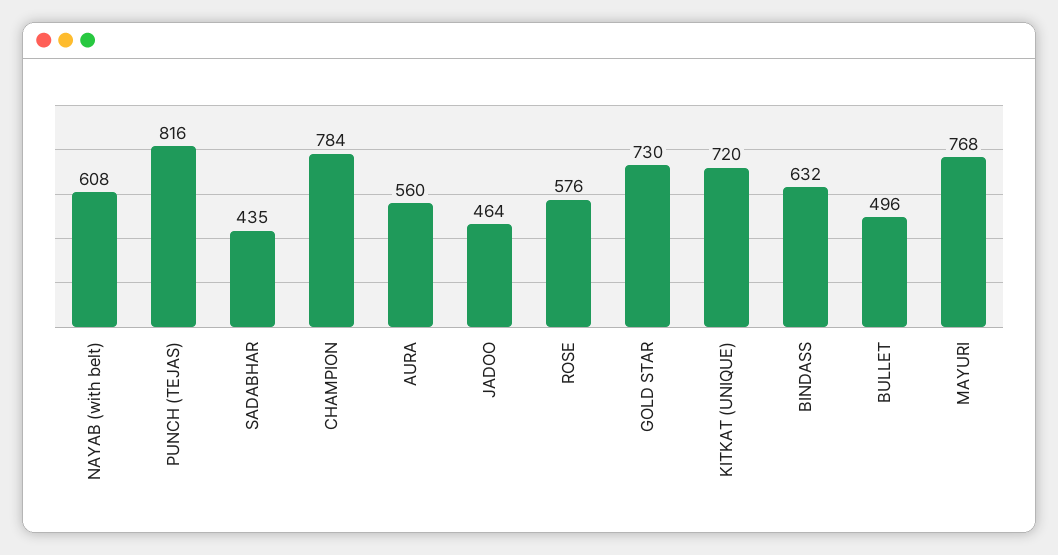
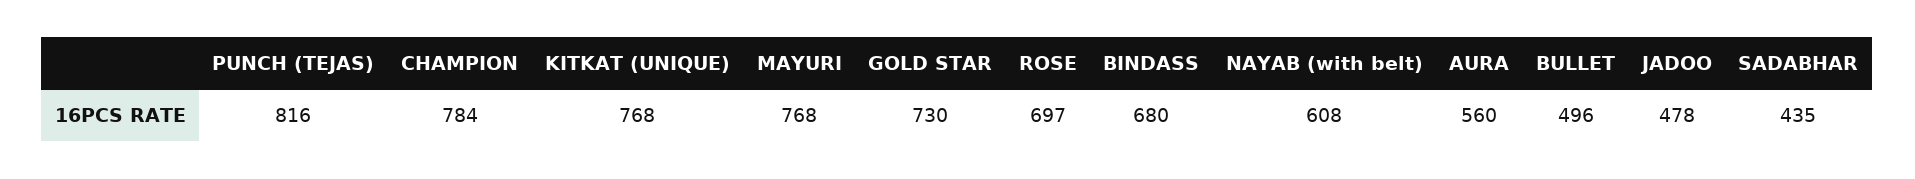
  {
    "NAYAB (with belt)": 608,
    "PUNCH (TEJAS)": 816,
    "SADABHAR": 435,
    "CHAMPION": 784,
    "AURA": 560,
-   "JADOO": 464,
+   "JADOO": 478,
-   "ROSE": 576,
+   "ROSE": 697,
    "GOLD STAR": 730,
-   "KITKAT (UNIQUE)": 720,
+   "KITKAT (UNIQUE)": 768,
-   "BINDASS": 632,
+   "BINDASS": 680,
    "BULLET": 496,
    "MAYURI": 768
  }

